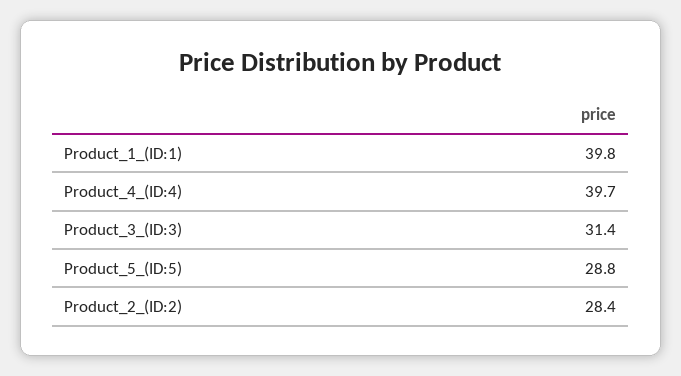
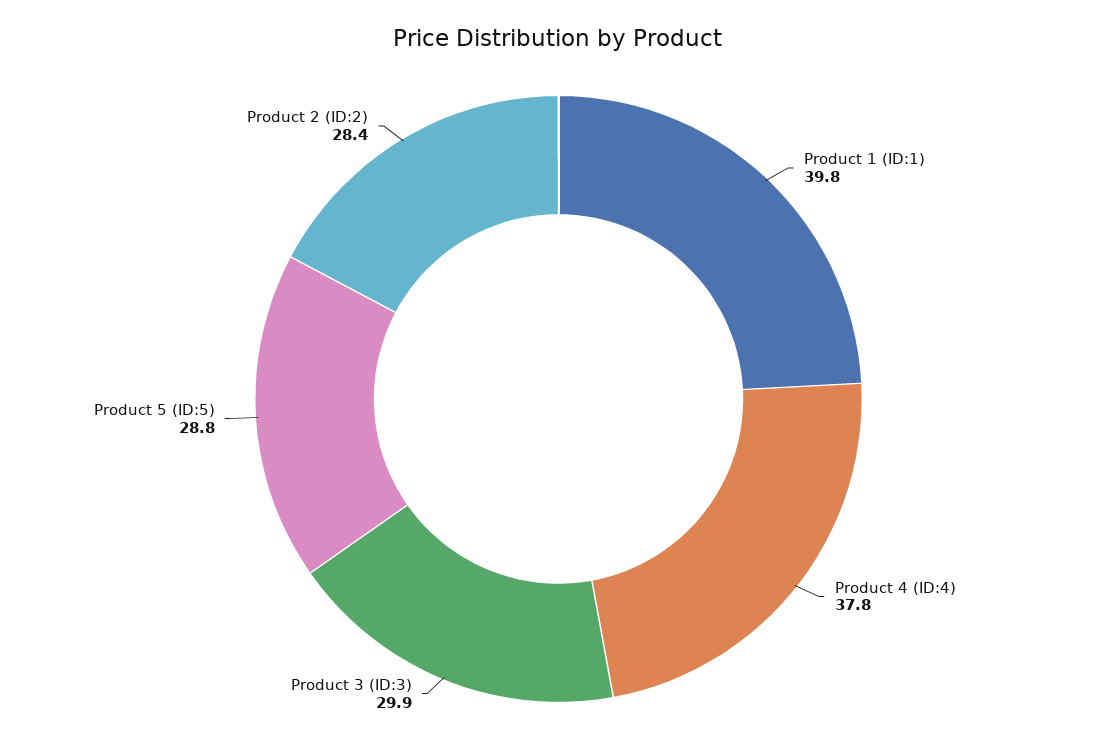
  {
    "Product_1_(ID:1)": 39.8,
-   "Product_4_(ID:4)": 39.7,
+   "Product_4_(ID:4)": 37.8,
-   "Product_3_(ID:3)": 31.4,
+   "Product_3_(ID:3)": 29.9,
    "Product_5_(ID:5)": 28.8,
    "Product_2_(ID:2)": 28.4
  }

